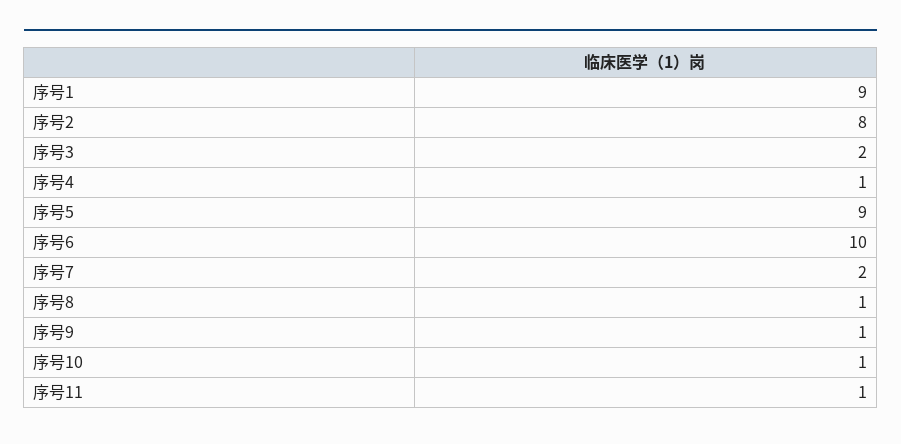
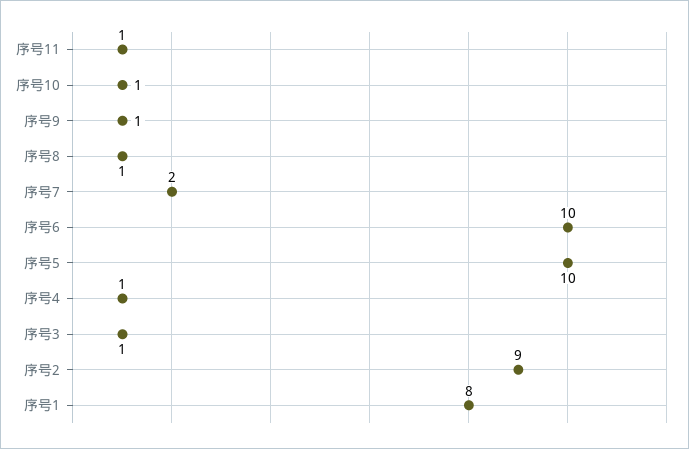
  {
-   "序号1": 9,
+   "序号1": 8,
-   "序号2": 8,
+   "序号2": 9,
-   "序号3": 2,
+   "序号3": 1,
    "序号4": 1,
-   "序号5": 9,
+   "序号5": 10,
    "序号6": 10,
    "序号7": 2,
    "序号8": 1,
    "序号9": 1,
    "序号10": 1,
    "序号11": 1
  }

